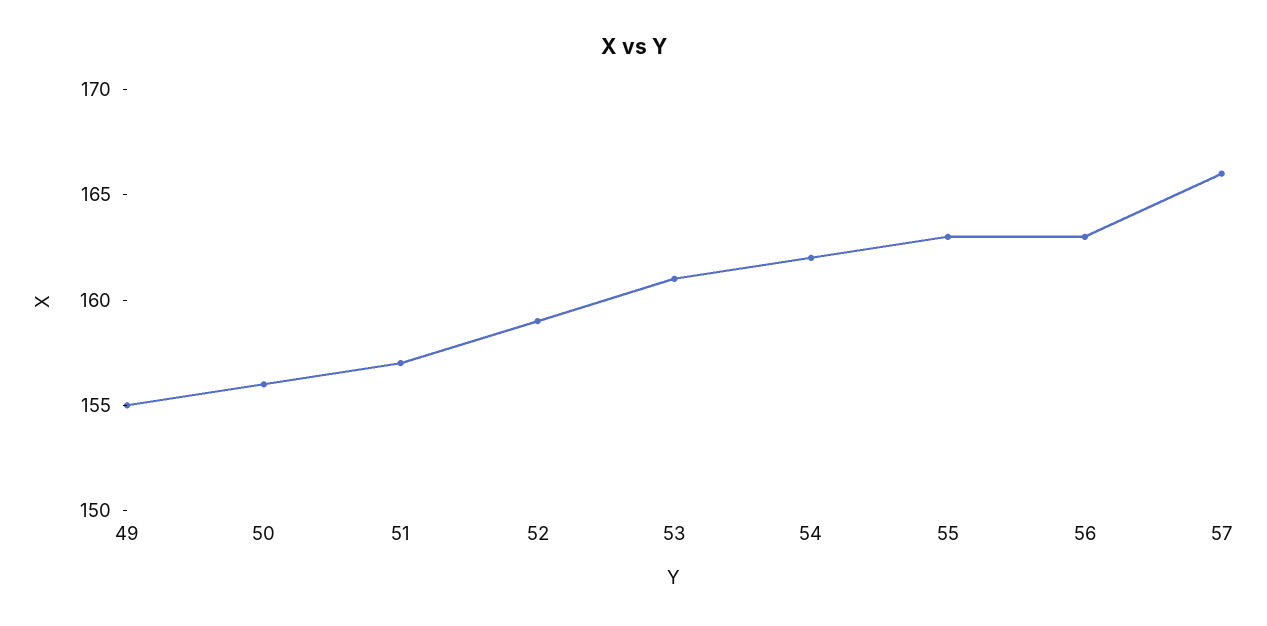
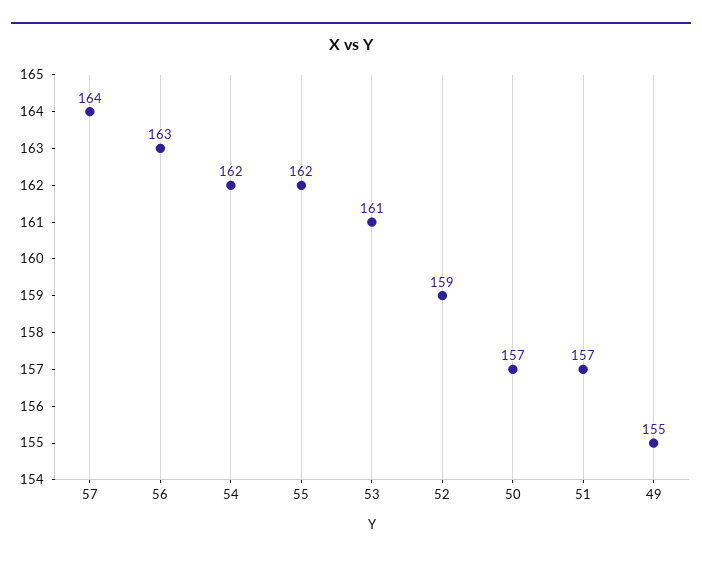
  {
    "49": 155,
-   "50": 156,
+   "50": 157,
    "51": 157,
    "52": 159,
    "53": 161,
    "54": 162,
-   "55": 163,
+   "55": 162,
    "56": 163,
-   "57": 166
+   "57": 164
  }

